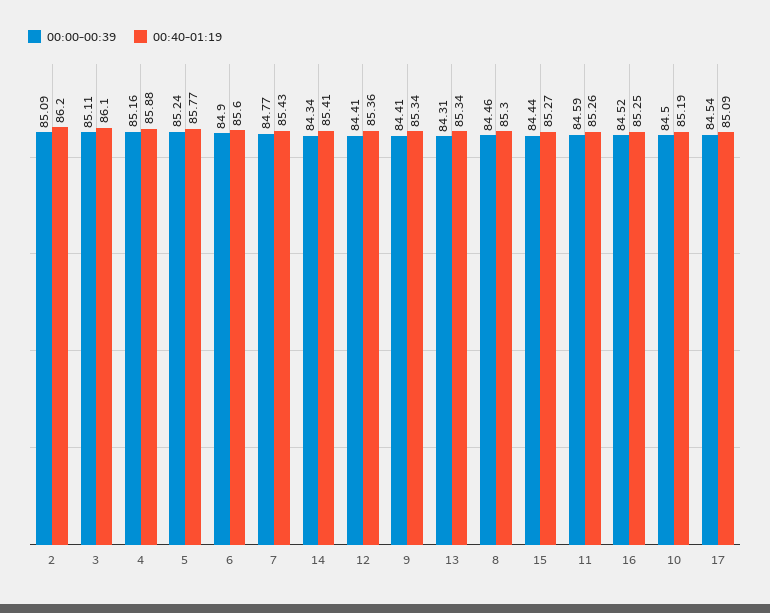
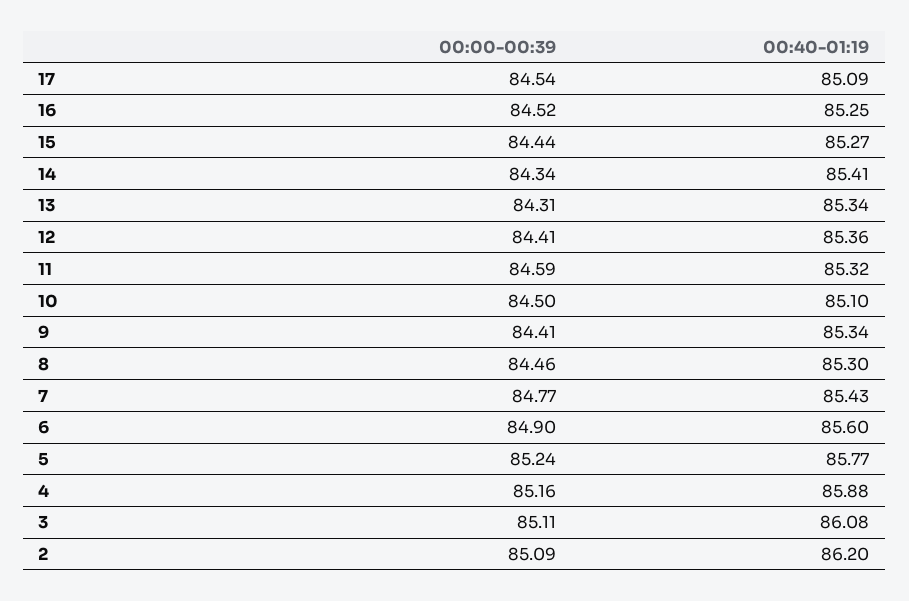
  {
    "00:00-00:39": {
      "2": 85.09,
      "3": 85.11,
      "4": 85.16,
      "5": 85.24,
      "6": 84.9,
      "7": 84.77,
      "14": 84.34,
      "12": 84.41,
      "9": 84.41,
      "13": 84.31,
      "8": 84.46,
      "15": 84.44,
      "11": 84.59,
      "16": 84.52,
      "10": 84.5,
      "17": 84.54
    },
    "00:40-01:19": {
      "2": 86.2,
-     "3": 86.1,
+     "3": 86.08,
      "4": 85.88,
      "5": 85.77,
      "6": 85.6,
      "7": 85.43,
      "14": 85.41,
      "12": 85.36,
      "9": 85.34,
      "13": 85.34,
      "8": 85.3,
      "15": 85.27,
-     "11": 85.26,
+     "11": 85.32,
      "16": 85.25,
-     "10": 85.19,
+     "10": 85.1,
      "17": 85.09
    }
  }

